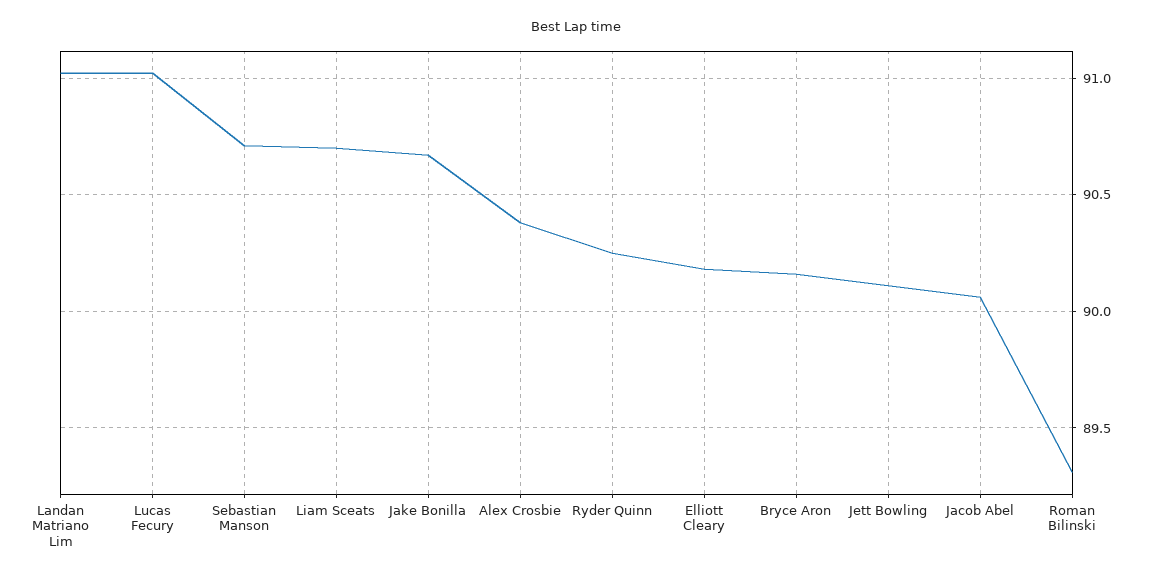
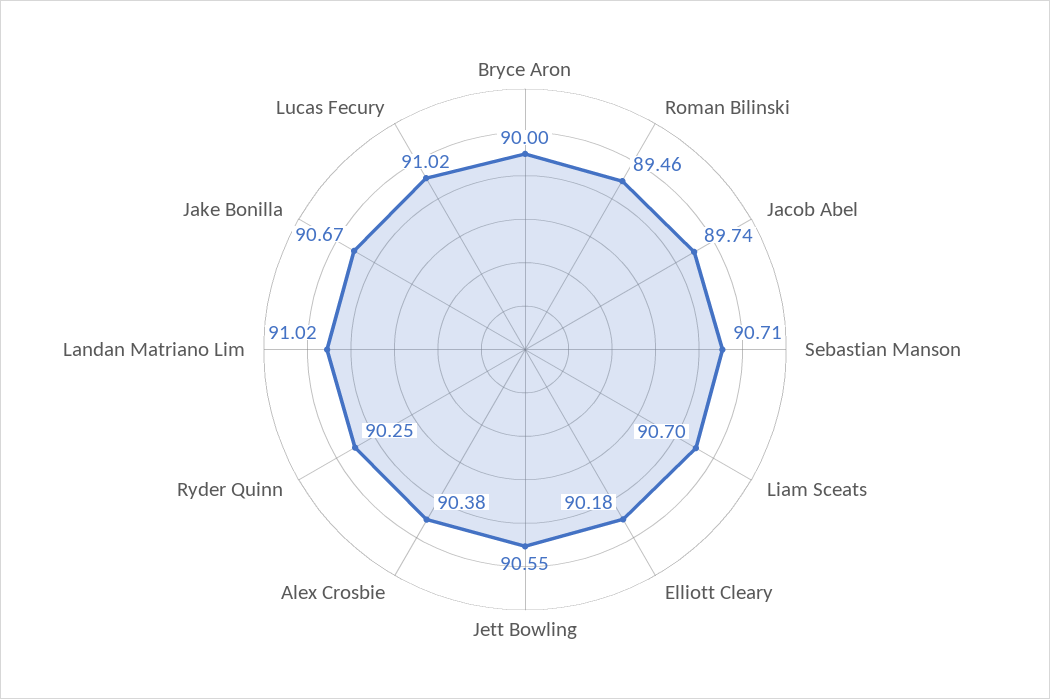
  {
    "Landan Matriano Lim": 91.02,
    "Lucas Fecury": 91.02,
    "Sebastian Manson": 90.71,
    "Liam Sceats": 90.7,
    "Jake Bonilla": 90.67,
    "Alex Crosbie": 90.38,
    "Ryder Quinn": 90.25,
    "Elliott Cleary": 90.18,
-   "Bryce Aron": 90.15,
+   "Bryce Aron": 90,
-   "Jett Bowling": 90.1,
+   "Jett Bowling": 90.55,
-   "Jacob Abel": 90.05,
+   "Jacob Abel": 89.74,
-   "Roman Bilinski": 89.3
+   "Roman Bilinski": 89.46
  }

